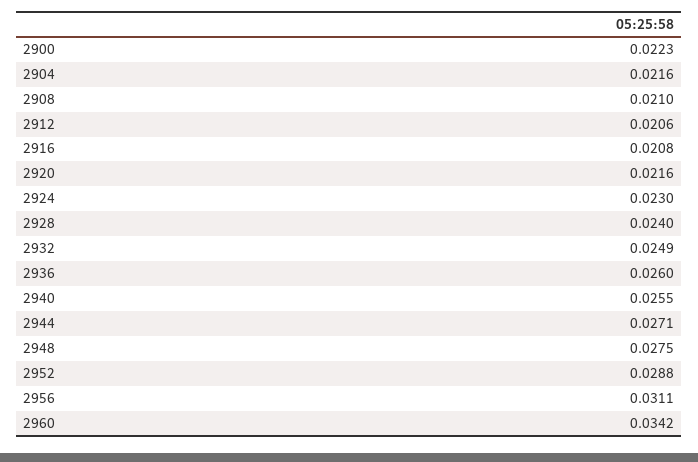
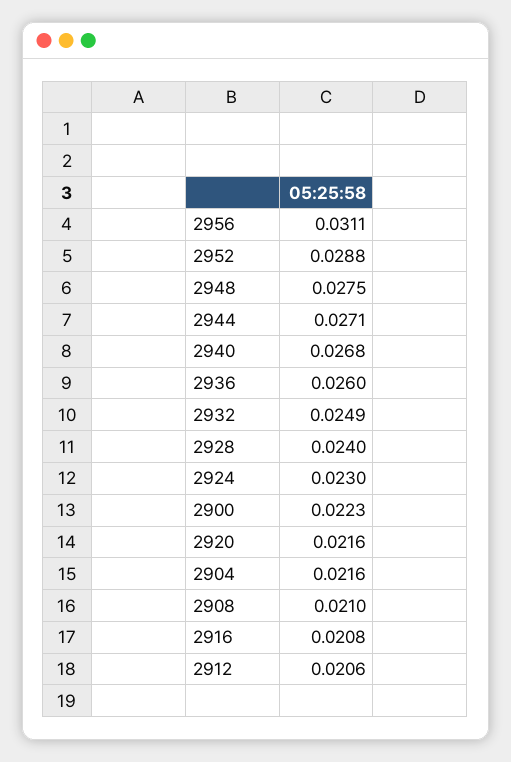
  {
    "2900": 0.0223,
    "2904": 0.0216,
    "2908": 0.021,
    "2912": 0.0206,
    "2916": 0.0208,
    "2920": 0.0216,
    "2924": 0.023,
    "2928": 0.024,
    "2932": 0.0249,
    "2936": 0.026,
-   "2940": 0.0255,
+   "2940": 0.0268,
    "2944": 0.0271,
    "2948": 0.0275,
    "2952": 0.0288,
-   "2956": 0.0311,
+   "2956": 0.0311
-   "2960": 0.0342
  }

